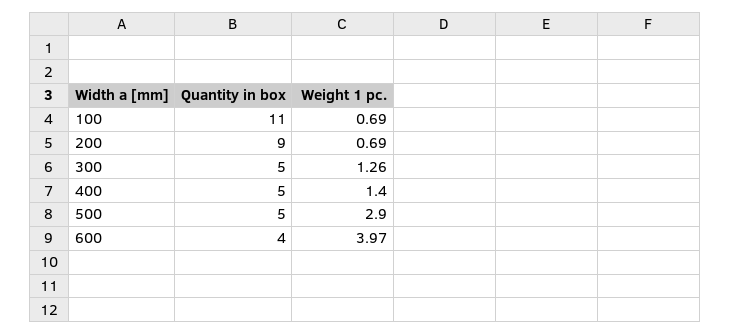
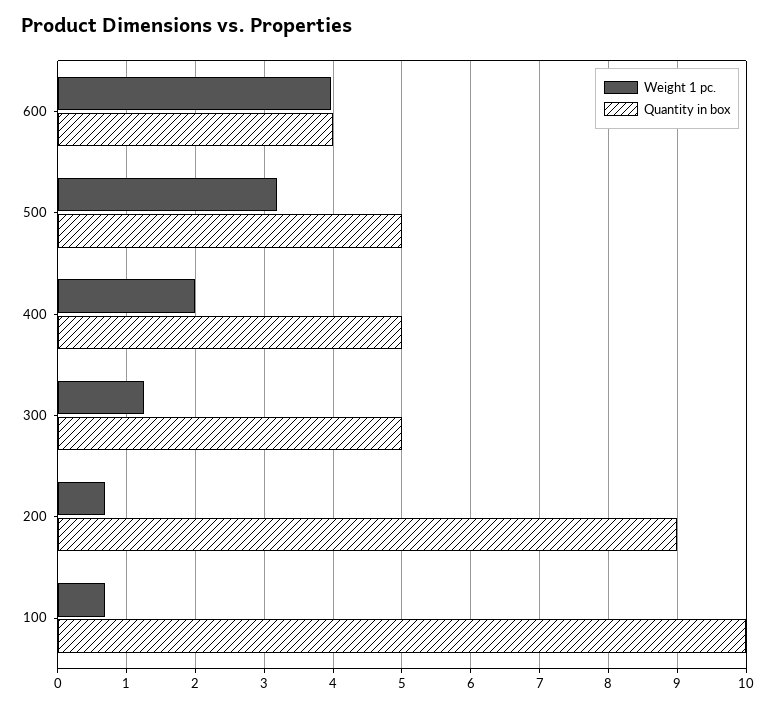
  {
    "Quantity in box": {
-     "100": 11,
+     "100": 10,
      "200": 9,
      "300": 5,
      "400": 5,
      "500": 5,
      "600": 4
    },
    "Weight 1 pc.": {
      "100": 0.69,
      "200": 0.69,
      "300": 1.26,
-     "400": 1.4,
+     "400": 2,
-     "500": 2.9,
+     "500": 3.2,
      "600": 3.97
    }
  }

